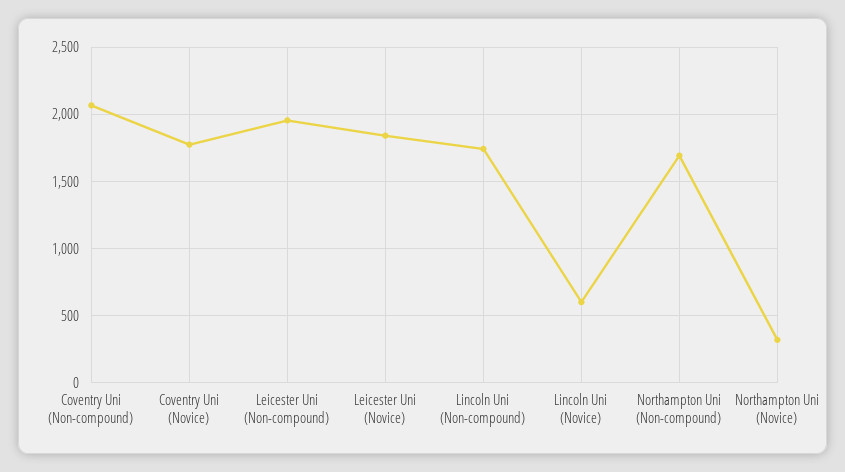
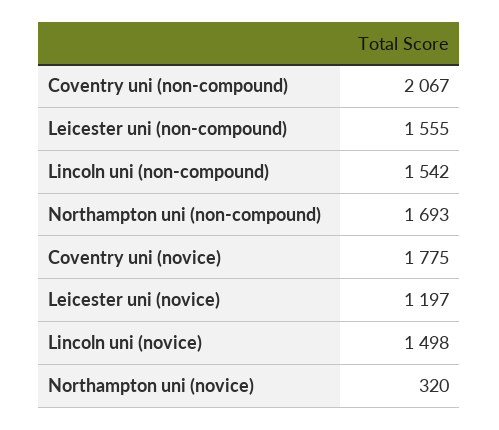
  {
    "Coventry Uni (Non-compound)": 2067,
    "Coventry Uni (Novice)": 1775,
-   "Leicester Uni (Non-compound)": 1950,
+   "Leicester Uni (Non-compound)": 1555,
-   "Leicester Uni (Novice)": 1850,
+   "Leicester Uni (Novice)": 1197,
-   "Lincoln Uni (Non-compound)": 1750,
+   "Lincoln Uni (Non-compound)": 1542,
-   "Lincoln Uni (Novice)": 600,
+   "Lincoln Uni (Novice)": 1498,
    "Northampton Uni (Non-compound)": 1693,
    "Northampton Uni (Novice)": 320
  }

